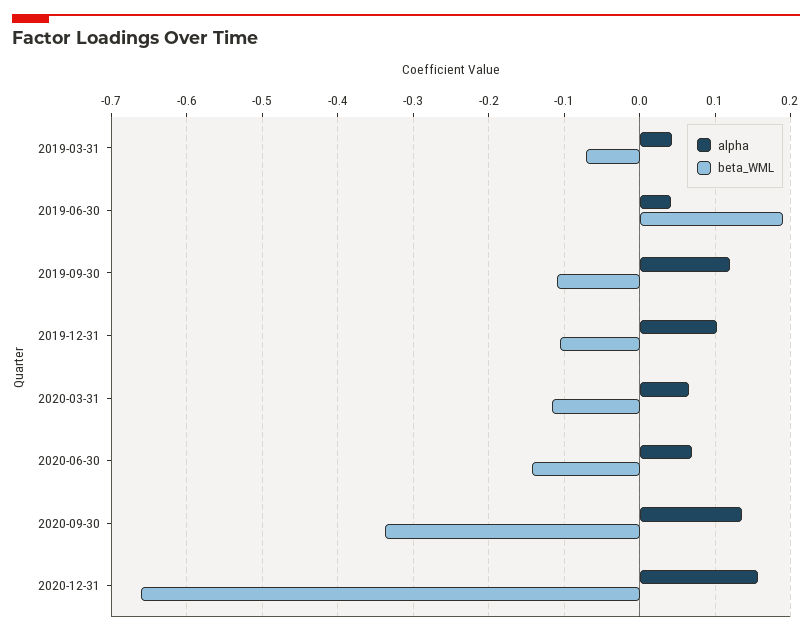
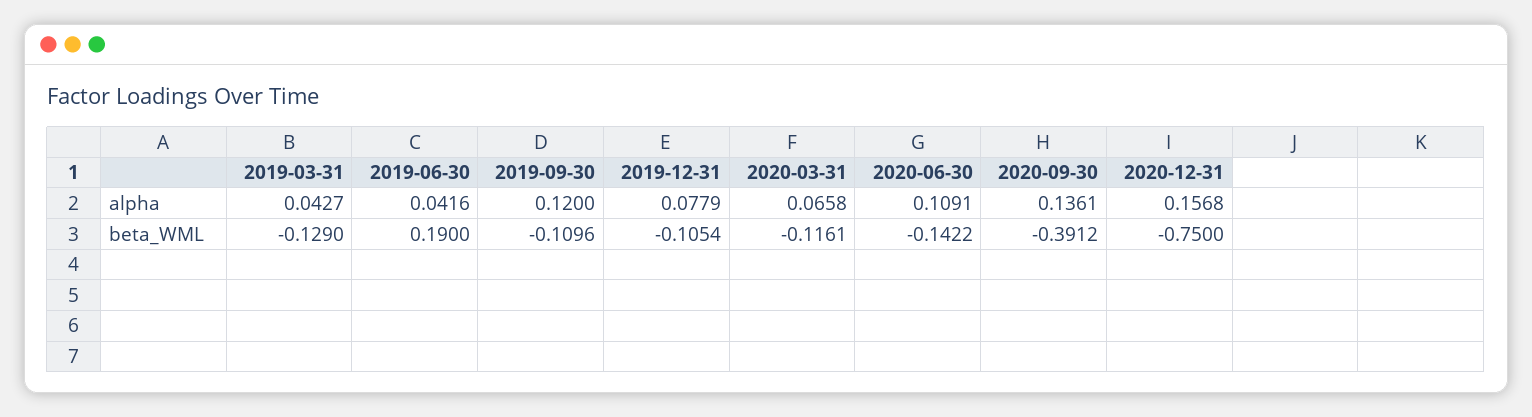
  {
    "alpha": {
      "2019-03-31": 0.0427,
      "2019-06-30": 0.0416,
      "2019-09-30": 0.12,
-     "2019-12-31": 0.1,
+     "2019-12-31": 0.0779,
      "2020-03-31": 0.0658,
-     "2020-06-30": 0.07,
+     "2020-06-30": 0.1091,
      "2020-09-30": 0.1361,
      "2020-12-31": 0.1568
    },
    "beta_WML": {
-     "2019-03-31": -0.07,
+     "2019-03-31": -0.129,
      "2019-06-30": 0.19,
      "2019-09-30": -0.1096,
      "2019-12-31": -0.1054,
      "2020-03-31": -0.1161,
      "2020-06-30": -0.1422,
-     "2020-09-30": -0.34,
+     "2020-09-30": -0.3912,
-     "2020-12-31": -0.66
+     "2020-12-31": -0.75
    }
  }

